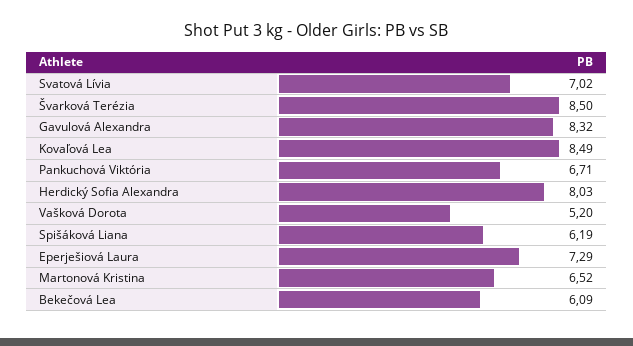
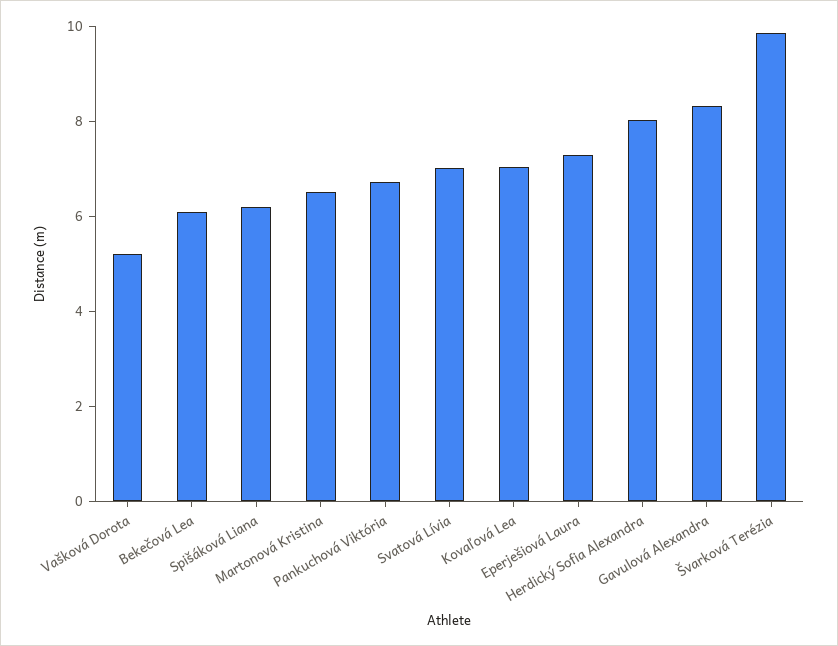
  {
    "Svatová Lívia": 7.02,
-   "Švarková Terézia": 8.5,
+   "Švarková Terézia": 10,
    "Gavulová Alexandra": 8.32,
-   "Kovaľová Lea": 8.49,
+   "Kovaľová Lea": 7,
    "Pankuchová Viktória": 6.71,
    "Herdický Sofia Alexandra": 8.03,
    "Vašková Dorota": 5.2,
    "Spišáková Liana": 6.19,
    "Eperješiová Laura": 7.29,
    "Martonová Kristina": 6.52,
    "Bekečová Lea": 6.09
  }

